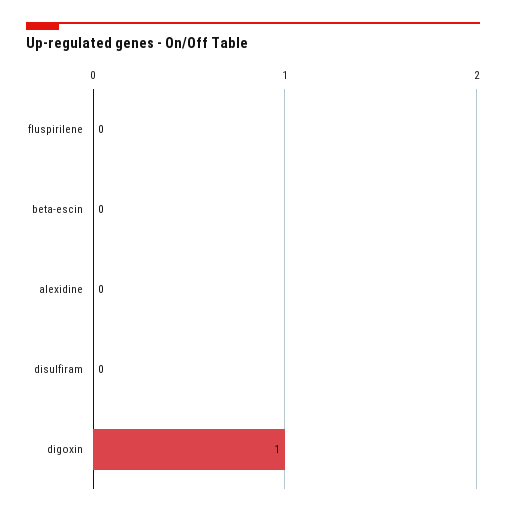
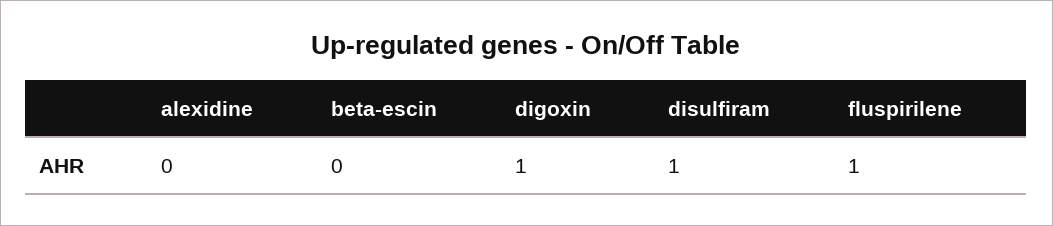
  {
-   "fluspirilene": 0,
+   "fluspirilene": 1,
    "beta-escin": 0,
    "alexidine": 0,
-   "disulfiram": 0,
+   "disulfiram": 1,
    "digoxin": 1
  }

